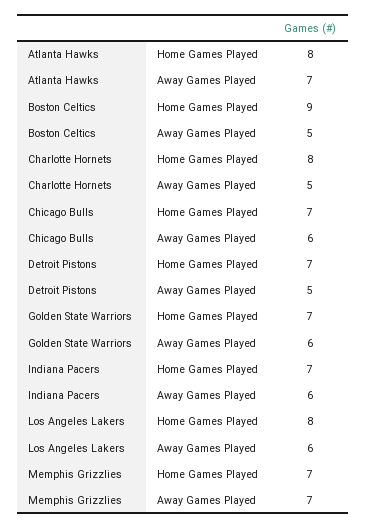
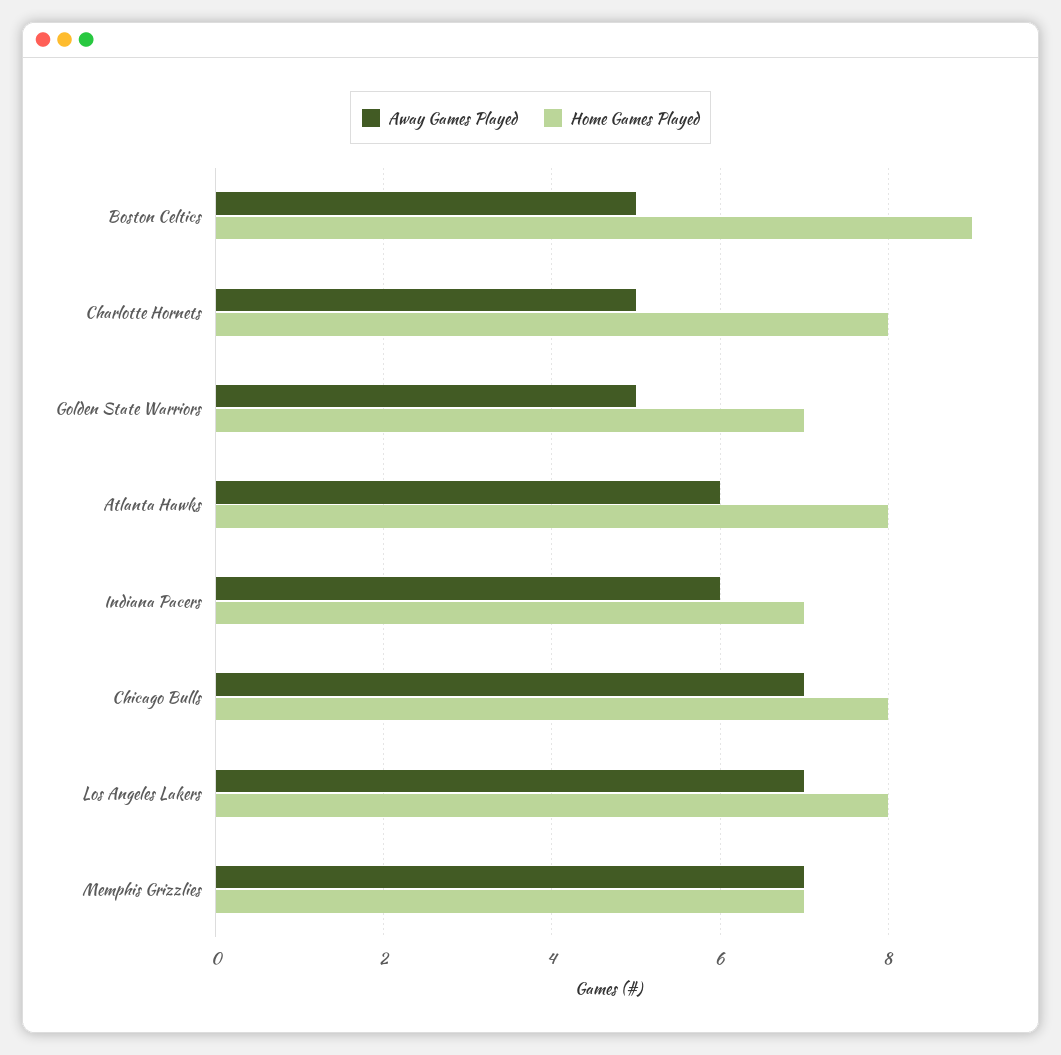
  {
    "Home Games Played": {
      "Atlanta Hawks": 8,
      "Boston Celtics": 9,
      "Charlotte Hornets": 8,
-     "Chicago Bulls": 7,
+     "Chicago Bulls": 8,
-     "Detroit Pistons": 7,
      "Golden State Warriors": 7,
      "Indiana Pacers": 7,
      "Los Angeles Lakers": 8,
      "Memphis Grizzlies": 7
    },
    "Away Games Played": {
-     "Atlanta Hawks": 7,
+     "Atlanta Hawks": 6,
      "Boston Celtics": 5,
      "Charlotte Hornets": 5,
-     "Chicago Bulls": 6,
+     "Chicago Bulls": 7,
-     "Detroit Pistons": 5,
-     "Golden State Warriors": 6,
+     "Golden State Warriors": 5,
      "Indiana Pacers": 6,
-     "Los Angeles Lakers": 6,
+     "Los Angeles Lakers": 7,
      "Memphis Grizzlies": 7
    }
  }

